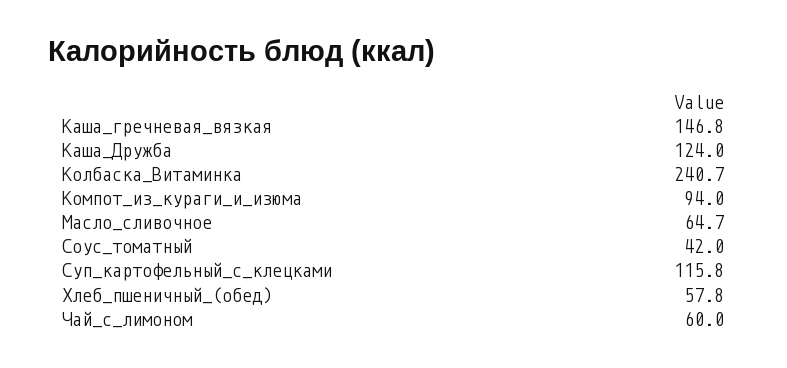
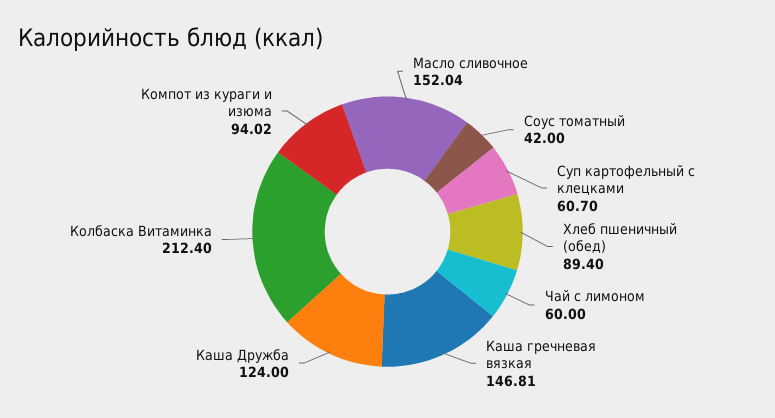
  {
    "Каша_гречневая_вязкая": 146.81,
    "Каша_Дружба": 124,
-   "Колбаска_Витаминка": 240.7,
+   "Колбаска_Витаминка": 212.4,
    "Компот_из_кураги_и_изюма": 94.02,
-   "Масло_сливочное": 64.7,
+   "Масло_сливочное": 152.04,
    "Соус_томатный": 42,
-   "Суп_картофельный_с_клецками": 115.8,
+   "Суп_картофельный_с_клецками": 60.7,
-   "Хлеб_пшеничный_(обед)": 57.8,
+   "Хлеб_пшеничный_(обед)": 89.4,
    "Чай_с_лимоном": 60
  }

